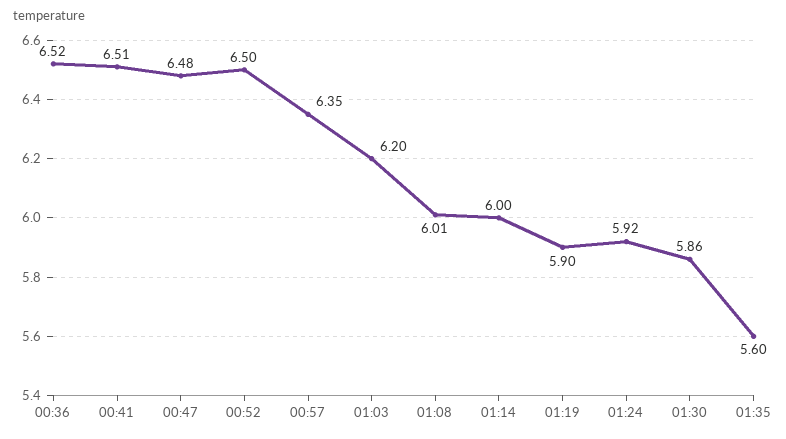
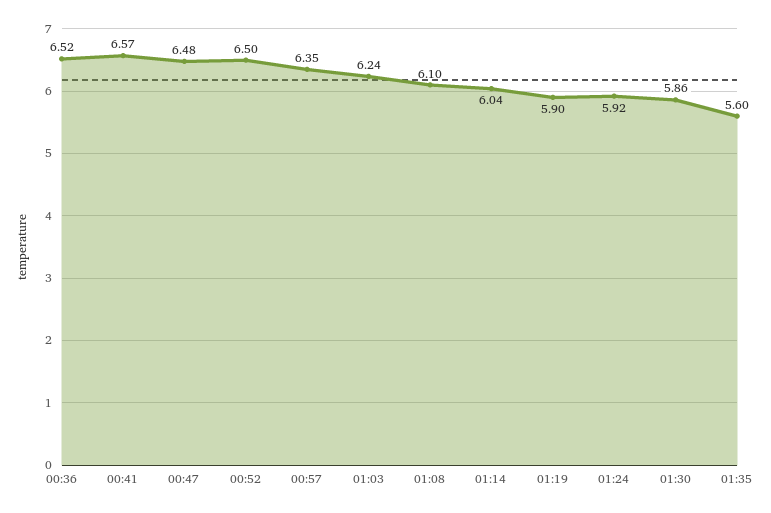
  {
    "00:36": 6.52,
-   "00:41": 6.51,
+   "00:41": 6.57,
    "00:47": 6.48,
    "00:52": 6.5,
    "00:57": 6.35,
-   "01:03": 6.2,
+   "01:03": 6.24,
-   "01:08": 6.01,
+   "01:08": 6.1,
-   "01:14": 6,
+   "01:14": 6.04,
    "01:19": 5.9,
    "01:24": 5.92,
    "01:30": 5.86,
    "01:35": 5.6
  }

